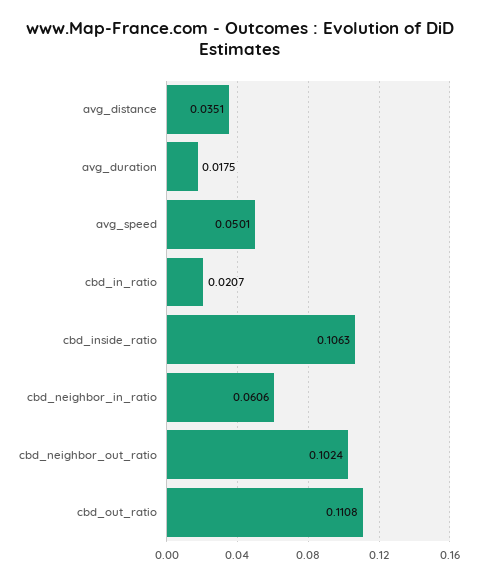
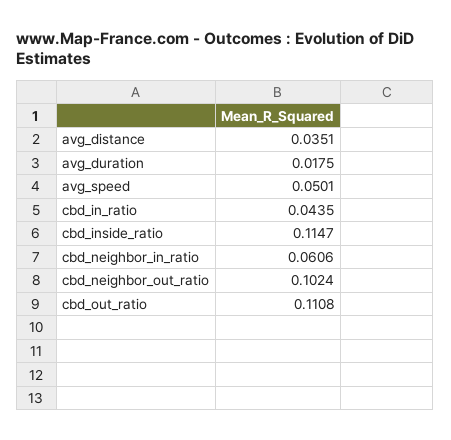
  {
    "avg_distance": 0.0351,
    "avg_duration": 0.0175,
    "avg_speed": 0.0501,
-   "cbd_in_ratio": 0.0207,
+   "cbd_in_ratio": 0.0435,
-   "cbd_inside_ratio": 0.1063,
+   "cbd_inside_ratio": 0.1147,
    "cbd_neighbor_in_ratio": 0.0606,
    "cbd_neighbor_out_ratio": 0.1024,
    "cbd_out_ratio": 0.1108
  }

